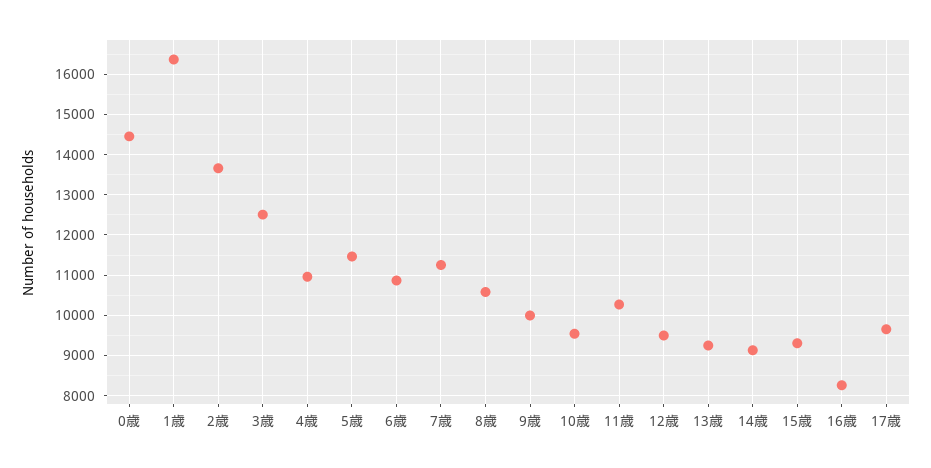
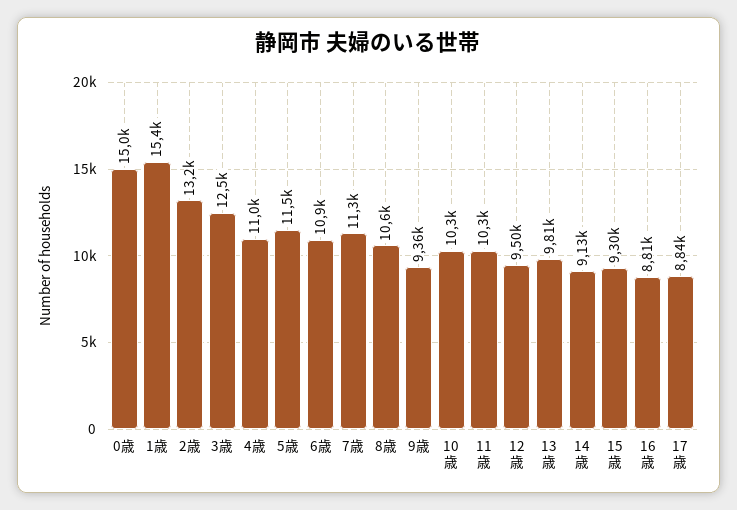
  {
-   "0歳": 14400,
+   "0歳": 15000,
-   "1歳": 16400,
+   "1歳": 15400,
-   "2歳": 13600,
+   "2歳": 13200,
    "3歳": 12500,
    "4歳": 11000,
    "5歳": 11500,
    "6歳": 10900,
    "7歳": 11300,
    "8歳": 10600,
-   "9歳": 10000,
+   "9歳": 9360,
-   "10歳": 9600,
+   "10歳": 10300,
    "11歳": 10300,
    "12歳": 9500,
-   "13歳": 9200,
+   "13歳": 9810,
    "14歳": 9130,
    "15歳": 9300,
-   "16歳": 8200,
+   "16歳": 8810,
-   "17歳": 9600
+   "17歳": 8840
  }

